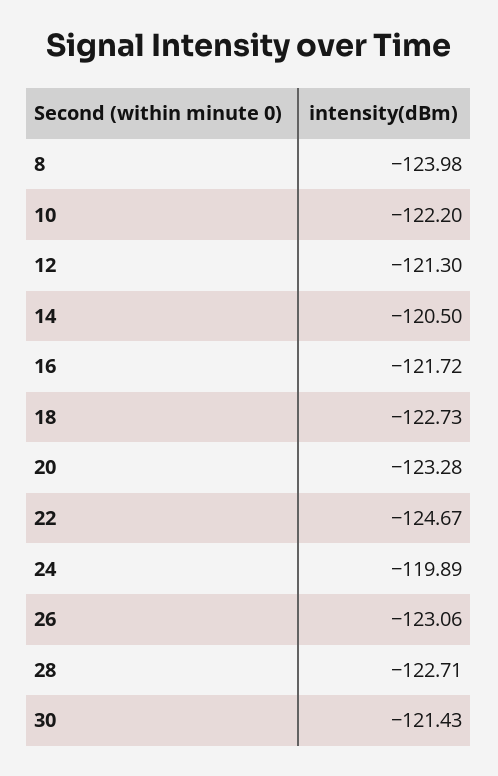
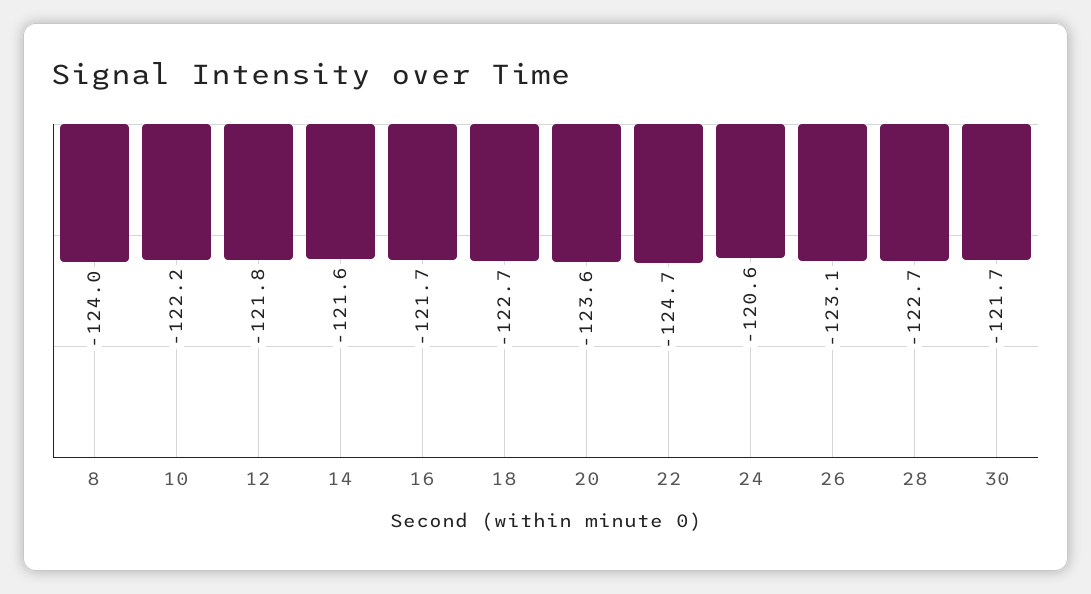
  {
    "8": -123.98,
    "10": -122.2,
-   "12": -121.3,
+   "12": -121.8,
-   "14": -120.5,
+   "14": -121.6,
    "16": -121.72,
    "18": -122.73,
-   "20": -123.28,
+   "20": -123.6,
    "22": -124.67,
-   "24": -119.89,
+   "24": -120.6,
    "26": -123.06,
    "28": -122.71,
-   "30": -121.43
+   "30": -121.7
  }

